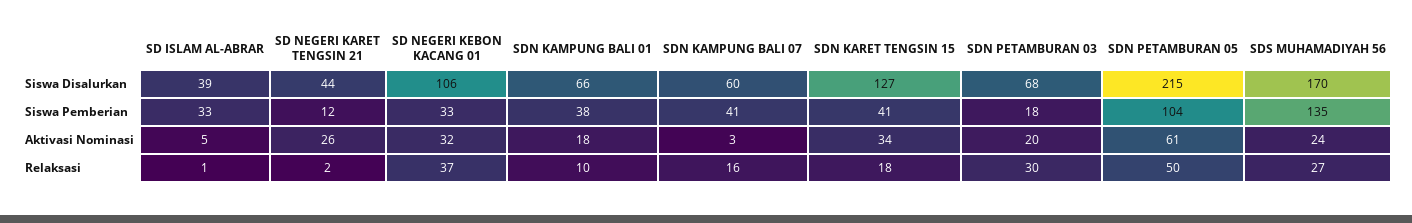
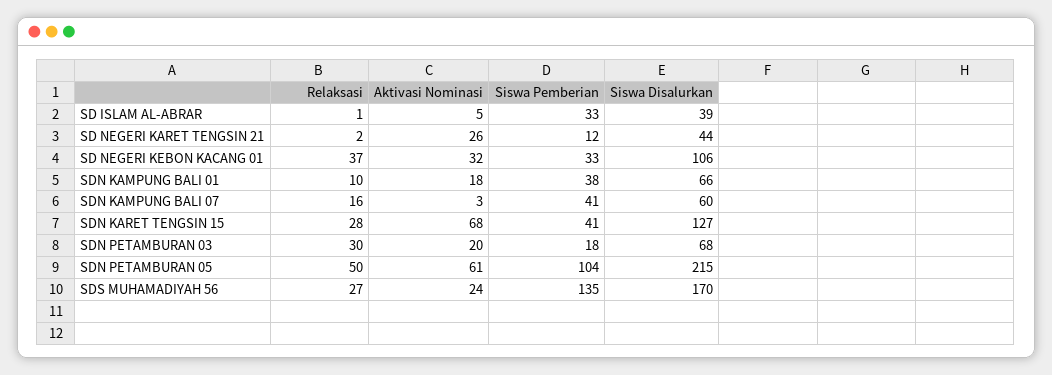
  {
    "SD ISLAM AL-ABRAR": {
      "Siswa Disalurkan": 39,
      "Siswa Pemberian": 33,
      "Aktivasi Nominasi": 5,
      "Relaksasi": 1
    },
    "SD NEGERI KARET TENGSIN 21": {
      "Siswa Disalurkan": 44,
      "Siswa Pemberian": 12,
      "Aktivasi Nominasi": 26,
      "Relaksasi": 2
    },
    "SD NEGERI KEBON KACANG 01": {
      "Siswa Disalurkan": 106,
      "Siswa Pemberian": 33,
      "Aktivasi Nominasi": 32,
      "Relaksasi": 37
    },
    "SDN KAMPUNG BALI 01": {
      "Siswa Disalurkan": 66,
      "Siswa Pemberian": 38,
      "Aktivasi Nominasi": 18,
      "Relaksasi": 10
    },
    "SDN KAMPUNG BALI 07": {
      "Siswa Disalurkan": 60,
      "Siswa Pemberian": 41,
      "Aktivasi Nominasi": 3,
      "Relaksasi": 16
    },
    "SDN KARET TENGSIN 15": {
      "Siswa Disalurkan": 127,
      "Siswa Pemberian": 41,
-     "Aktivasi Nominasi": 34,
+     "Aktivasi Nominasi": 68,
-     "Relaksasi": 18
+     "Relaksasi": 28
    },
    "SDN PETAMBURAN 03": {
      "Siswa Disalurkan": 68,
      "Siswa Pemberian": 18,
      "Aktivasi Nominasi": 20,
      "Relaksasi": 30
    },
    "SDN PETAMBURAN 05": {
      "Siswa Disalurkan": 215,
      "Siswa Pemberian": 104,
      "Aktivasi Nominasi": 61,
      "Relaksasi": 50
    },
    "SDS MUHAMADIYAH 56": {
      "Siswa Disalurkan": 170,
      "Siswa Pemberian": 135,
      "Aktivasi Nominasi": 24,
      "Relaksasi": 27
    }
  }

